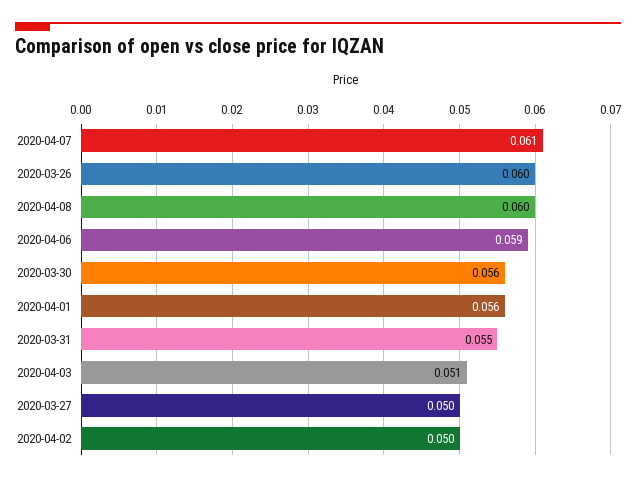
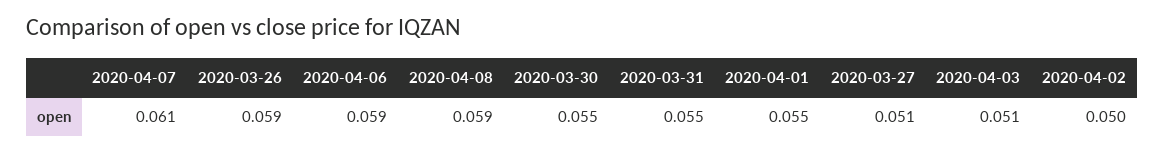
  {
    "2020-04-07": 0.061,
-   "2020-03-26": 0.06,
+   "2020-03-26": 0.059,
-   "2020-04-08": 0.06,
+   "2020-04-08": 0.059,
    "2020-04-06": 0.059,
-   "2020-03-30": 0.056,
+   "2020-03-30": 0.055,
-   "2020-04-01": 0.056,
+   "2020-04-01": 0.055,
    "2020-03-31": 0.055,
    "2020-04-03": 0.051,
-   "2020-03-27": 0.05,
+   "2020-03-27": 0.051,
    "2020-04-02": 0.05
  }

